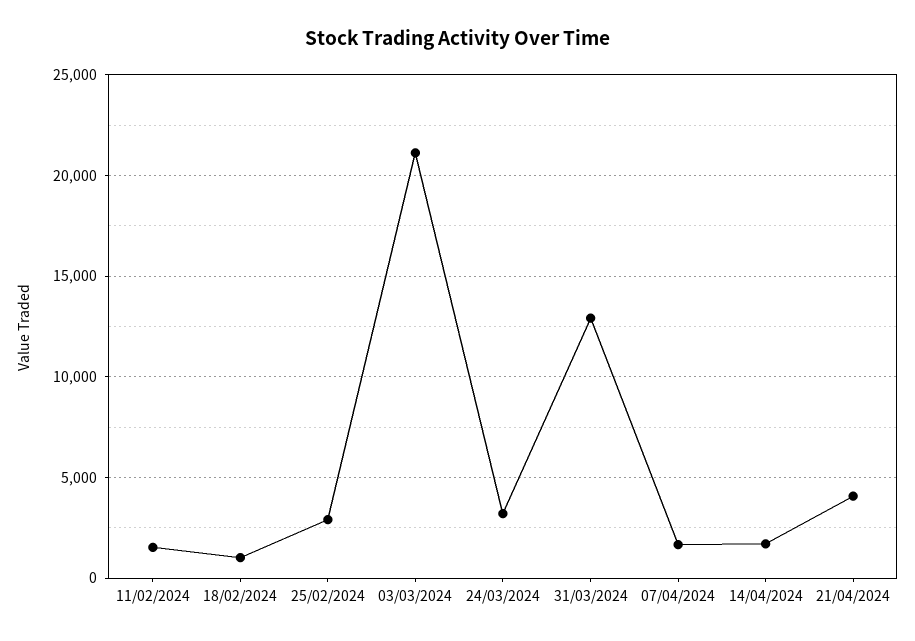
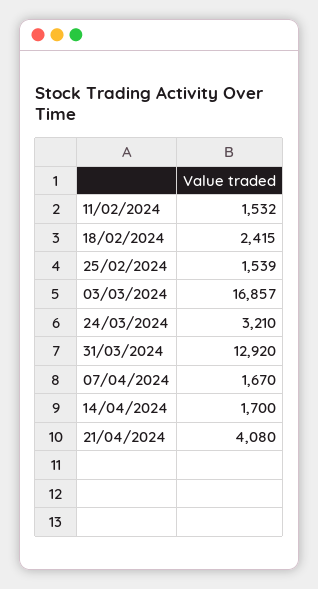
  {
    "11/02/2024": 1532,
-   "18/02/2024": 1000,
+   "18/02/2024": 2415,
-   "25/02/2024": 3000,
+   "25/02/2024": 1539,
-   "03/03/2024": 21000,
+   "03/03/2024": 16857,
    "24/03/2024": 3210,
    "31/03/2024": 12920,
    "07/04/2024": 1670,
    "14/04/2024": 1700,
    "21/04/2024": 4080
  }

